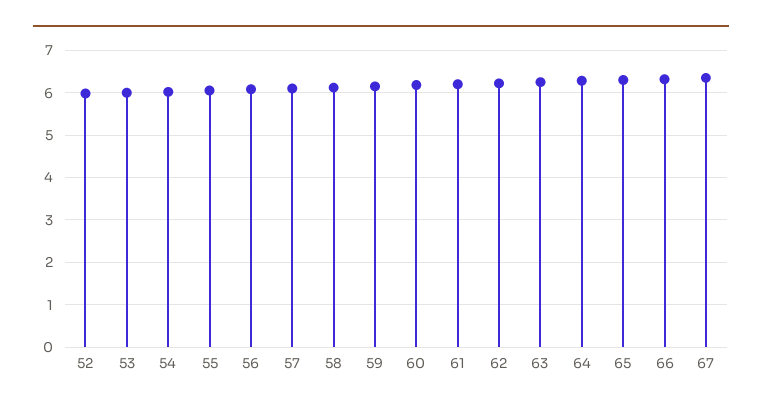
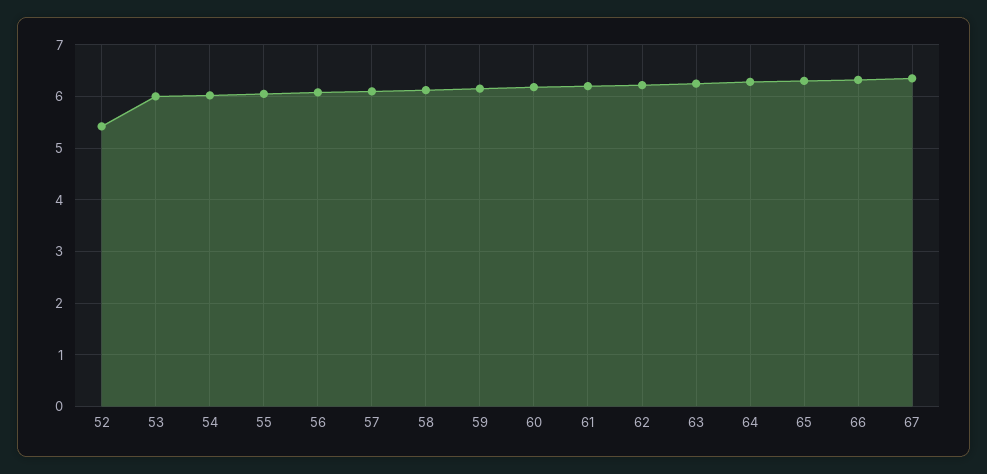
  {
-   "52": 6,
+   "52": 5.4,
    "53": 6,
    "54": 6,
    "55": 6,
    "56": 6,
    "57": 6.2,
    "58": 6.2,
    "59": 6.2,
    "60": 6.2,
    "61": 6.2,
    "62": 6.2,
    "63": 6.2,
    "64": 6.2,
    "65": 6.4,
    "66": 6.4,
    "67": 6.4
  }

